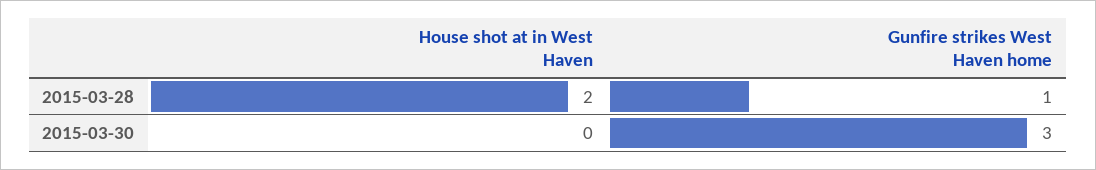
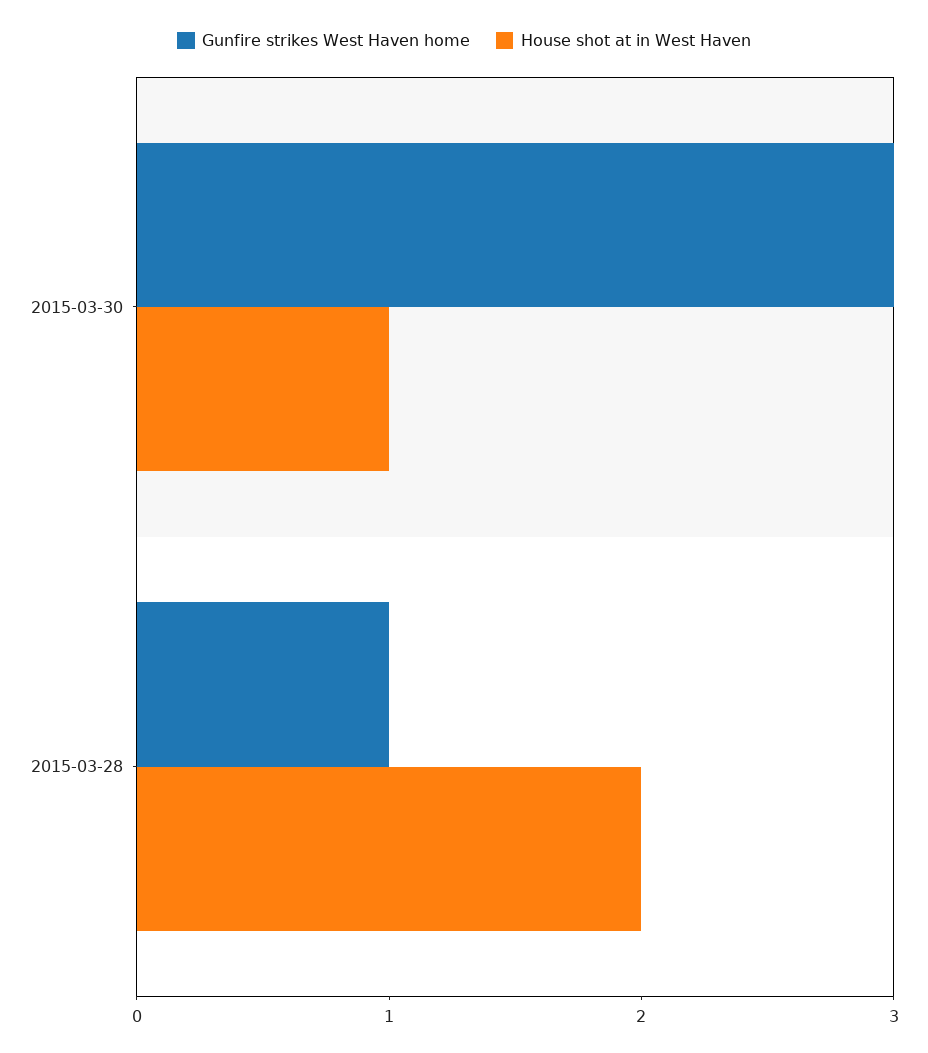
  {
    "House shot at in West Haven": {
      "2015-03-28": 2,
-     "2015-03-30": 0
+     "2015-03-30": 1
    },
    "Gunfire strikes West Haven home": {
      "2015-03-28": 1,
      "2015-03-30": 3
    }
  }

